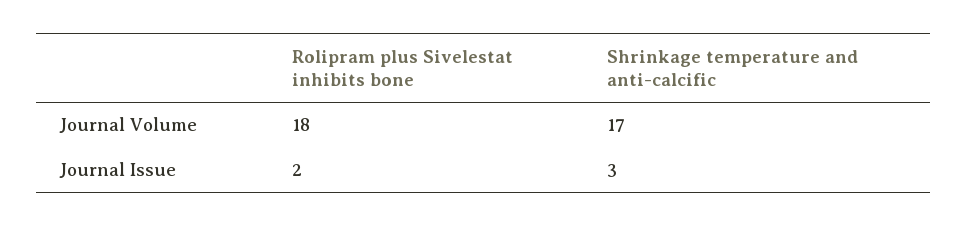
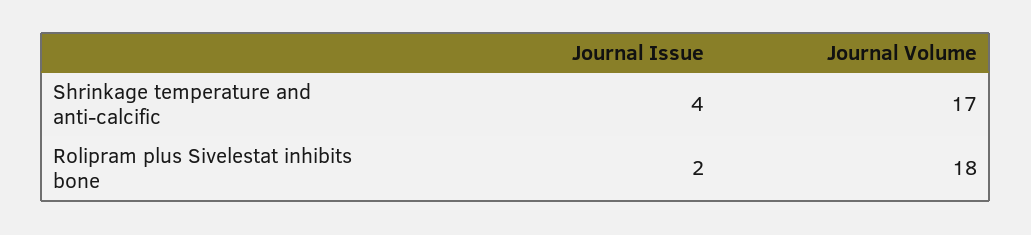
  {
    "Rolipram plus Sivelestat inhibits bone": {
      "Journal Volume": 18,
      "Journal Issue": 2
    },
    "Shrinkage temperature and anti-calcific": {
      "Journal Volume": 17,
-     "Journal Issue": 3
+     "Journal Issue": 4
    }
  }

